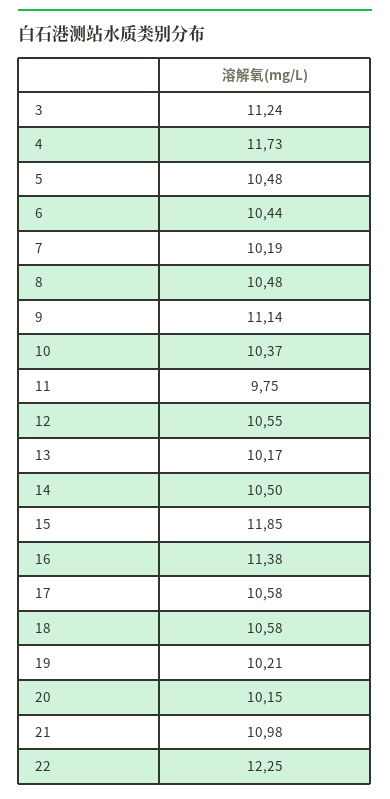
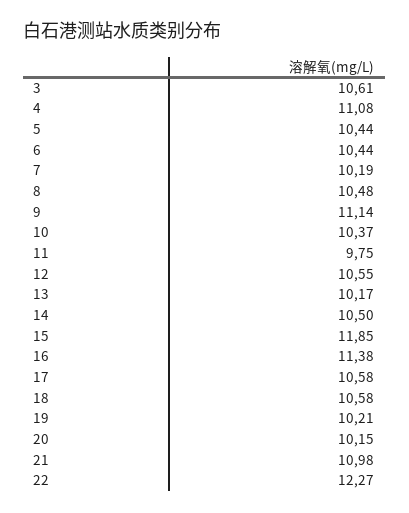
  {
-   "3": 11.24,
+   "3": 10.61,
-   "4": 11.73,
+   "4": 11.08,
-   "5": 10.48,
+   "5": 10.44,
    "6": 10.44,
    "7": 10.19,
    "8": 10.48,
    "9": 11.14,
    "10": 10.37,
    "11": 9.75,
    "12": 10.55,
    "13": 10.17,
    "14": 10.5,
    "15": 11.85,
    "16": 11.38,
    "17": 10.58,
    "18": 10.58,
    "19": 10.21,
    "20": 10.15,
    "21": 10.98,
-   "22": 12.25
+   "22": 12.27
  }

